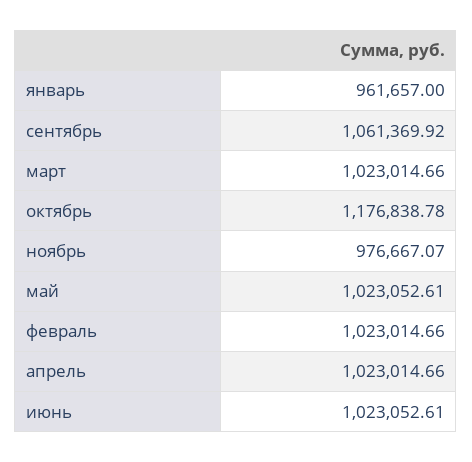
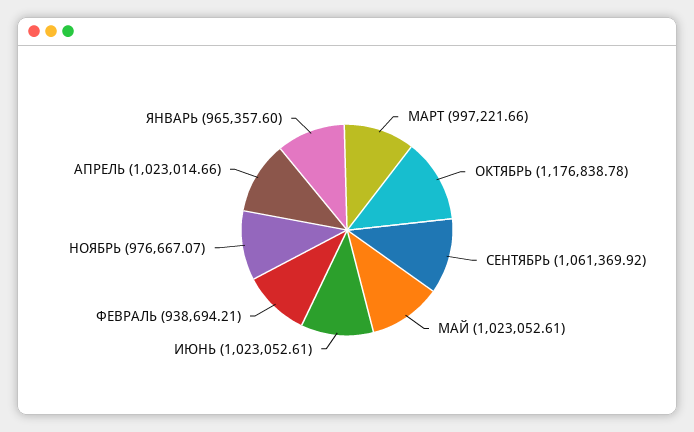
  {
-   "январь": 961657,
+   "январь": 965357.6,
    "сентябрь": 1061369.92,
-   "март": 1023014.66,
+   "март": 997221.66,
    "октябрь": 1176838.78,
    "ноябрь": 976667.07,
    "май": 1023052.61,
-   "февраль": 1023014.66,
+   "февраль": 938694.21,
    "апрель": 1023014.66,
    "июнь": 1023052.61
  }

